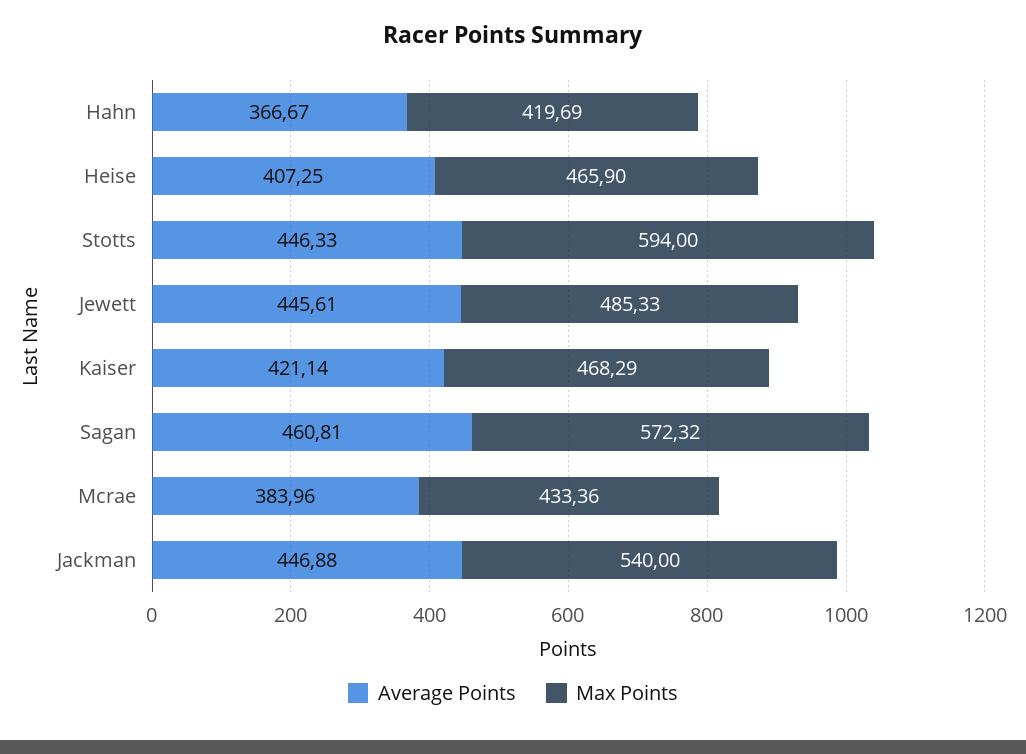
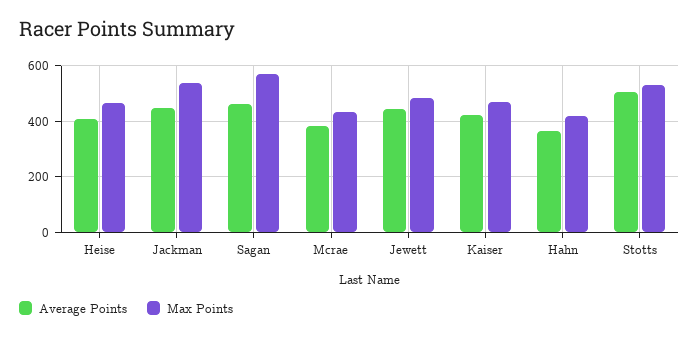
  {
    "Average Points": {
      "Hahn": 366.67,
      "Heise": 407.25,
-     "Stotts": 446.33,
+     "Stotts": 500,
      "Jewett": 445.61,
      "Kaiser": 421.14,
      "Sagan": 460.81,
      "Mcrae": 383.96,
      "Jackman": 446.88
    },
    "Max Points": {
      "Hahn": 419.69,
      "Heise": 465.9,
-     "Stotts": 594,
+     "Stotts": 525,
      "Jewett": 485.33,
      "Kaiser": 468.29,
      "Sagan": 572.32,
      "Mcrae": 433.36,
      "Jackman": 540
    }
  }

